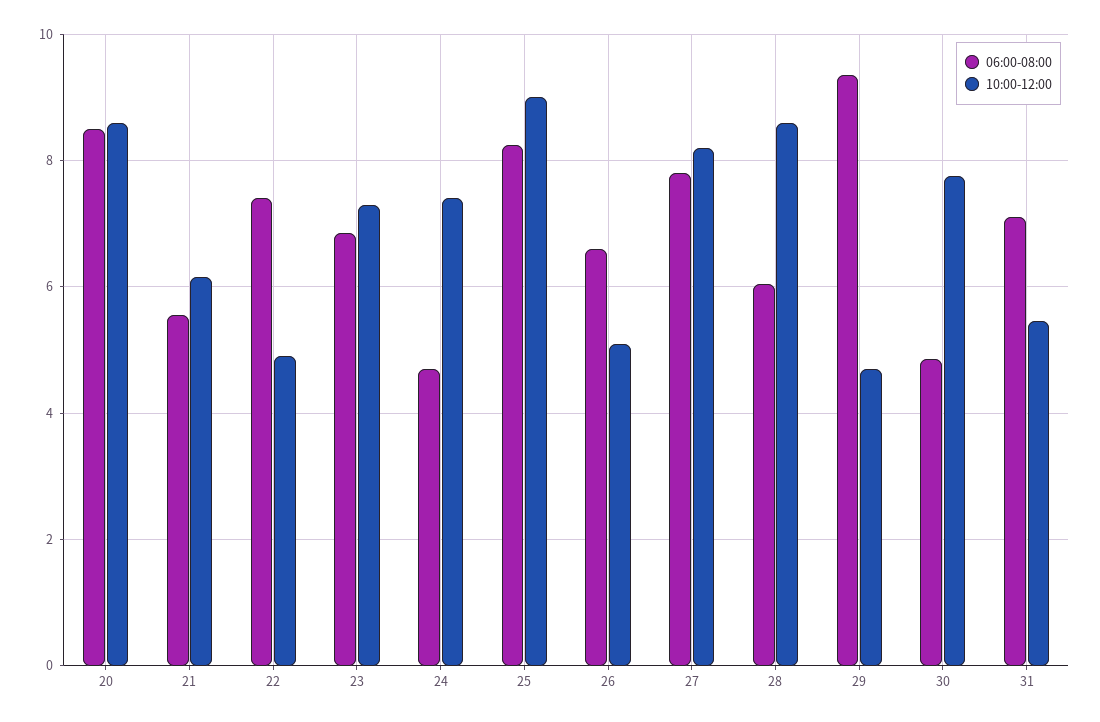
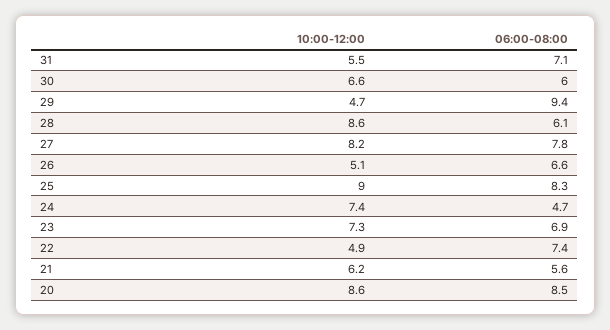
  {
    "06:00-08:00": {
      "20": 8.5,
      "21": 5.6,
      "22": 7.4,
      "23": 6.9,
      "24": 4.7,
      "25": 8.3,
      "26": 6.6,
      "27": 7.8,
      "28": 6.1,
      "29": 9.4,
-     "30": 4.8,
+     "30": 6,
      "31": 7.1
    },
    "10:00-12:00": {
      "20": 8.6,
      "21": 6.2,
      "22": 4.9,
      "23": 7.3,
      "24": 7.4,
      "25": 9,
      "26": 5.1,
      "27": 8.2,
      "28": 8.6,
      "29": 4.7,
-     "30": 7.8,
+     "30": 6.6,
      "31": 5.5
    }
  }

